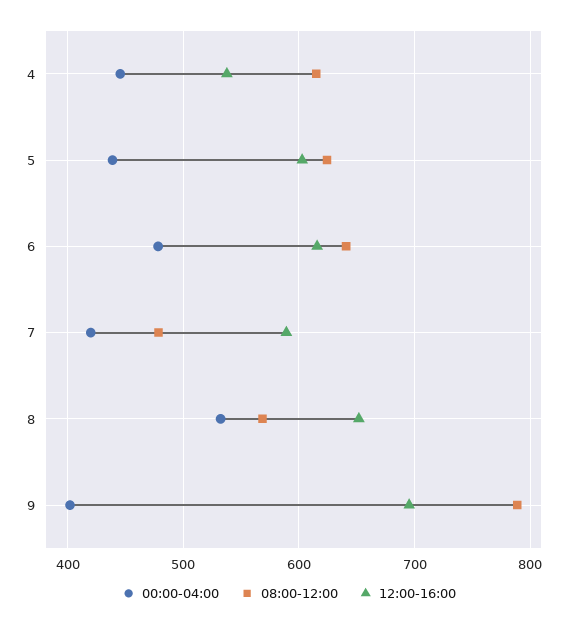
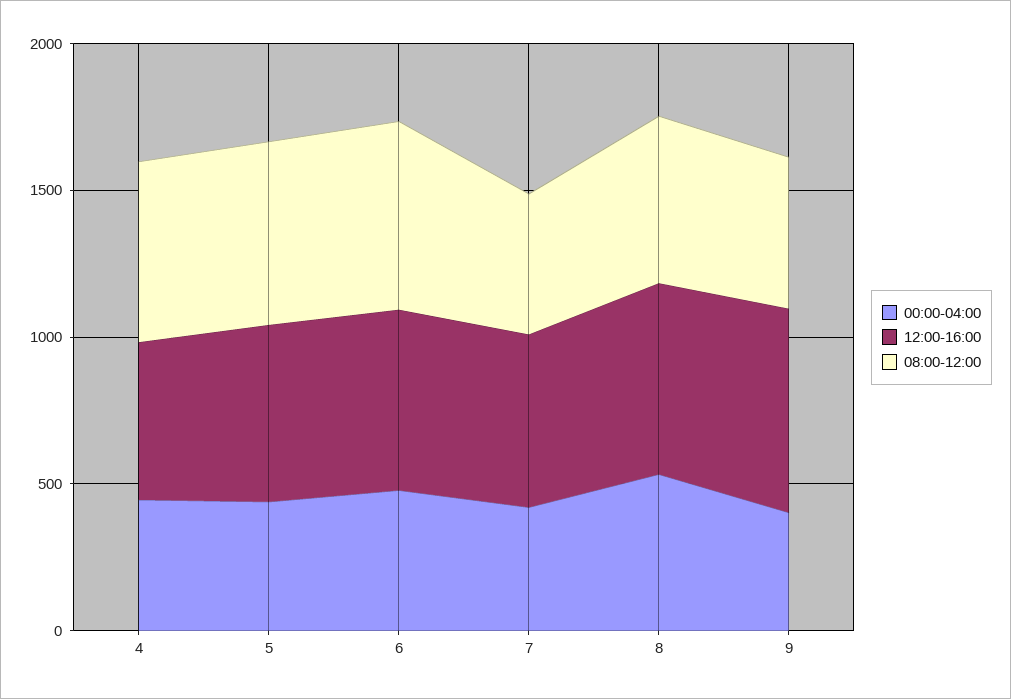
  {
    "00:00-04:00": {
      "4": 450,
      "5": 440,
      "6": 480,
      "7": 420,
      "8": 530,
      "9": 400
    },
    "08:00-12:00": {
      "4": 620,
      "5": 620,
      "6": 640,
      "7": 480,
      "8": 570,
-     "9": 790
+     "9": 500
    },
    "12:00-16:00": {
      "4": 540,
      "5": 600,
      "6": 620,
      "7": 590,
      "8": 650,
      "9": 700
    }
  }

